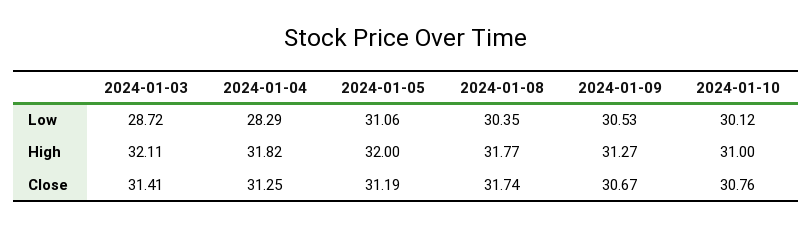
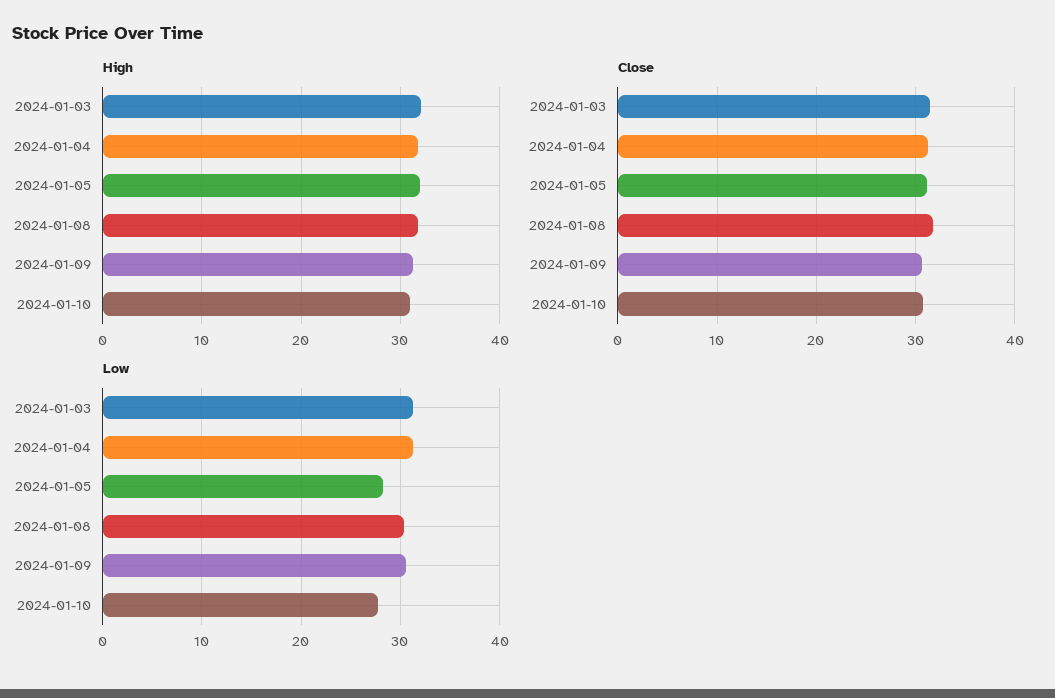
  {
    "Low": {
-     "2024-01-03": 28.72,
+     "2024-01-03": 31,
-     "2024-01-04": 28.29,
+     "2024-01-04": 31,
-     "2024-01-05": 31.06,
+     "2024-01-05": 28,
      "2024-01-08": 30.35,
      "2024-01-09": 30.53,
-     "2024-01-10": 30.12
+     "2024-01-10": 28
    },
    "High": {
      "2024-01-03": 32.11,
      "2024-01-04": 31.82,
      "2024-01-05": 32,
      "2024-01-08": 31.77,
      "2024-01-09": 31.27,
      "2024-01-10": 31
    },
    "Close": {
      "2024-01-03": 31.41,
      "2024-01-04": 31.25,
      "2024-01-05": 31.19,
      "2024-01-08": 31.74,
      "2024-01-09": 30.67,
      "2024-01-10": 30.76
    }
  }

